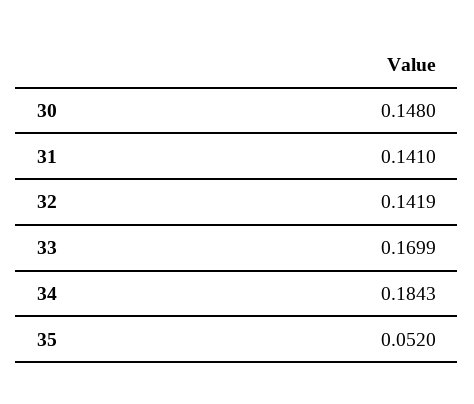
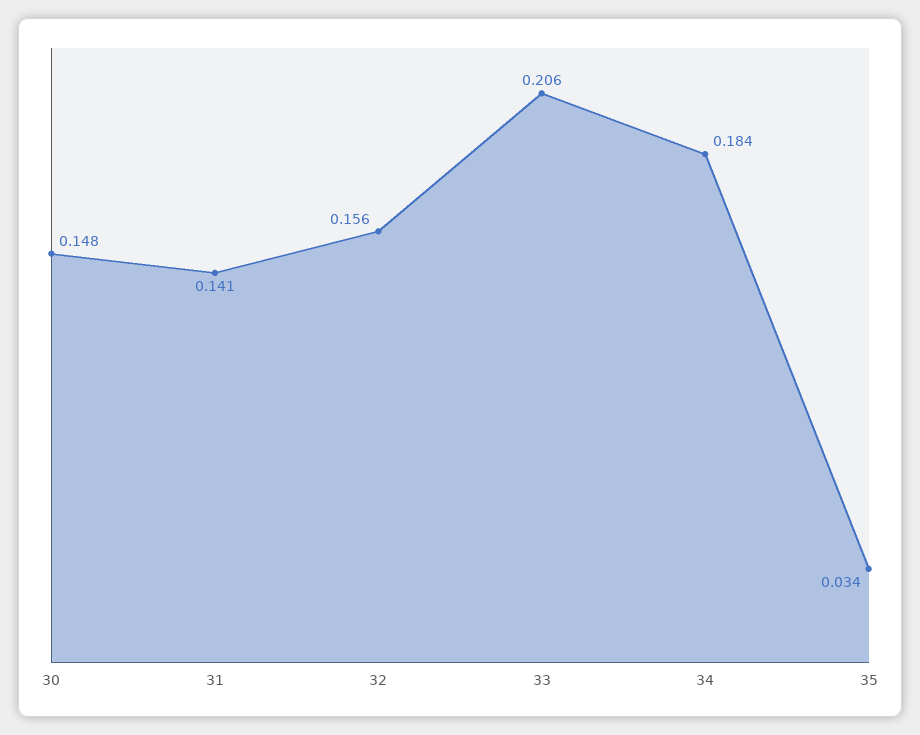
  {
    "30": 0.148,
    "31": 0.141,
-   "32": 0.1419,
+   "32": 0.156,
-   "33": 0.1699,
+   "33": 0.206,
    "34": 0.1843,
-   "35": 0.052
+   "35": 0.034
  }

